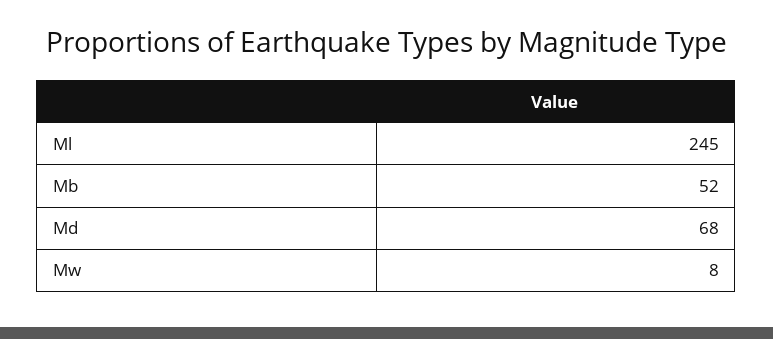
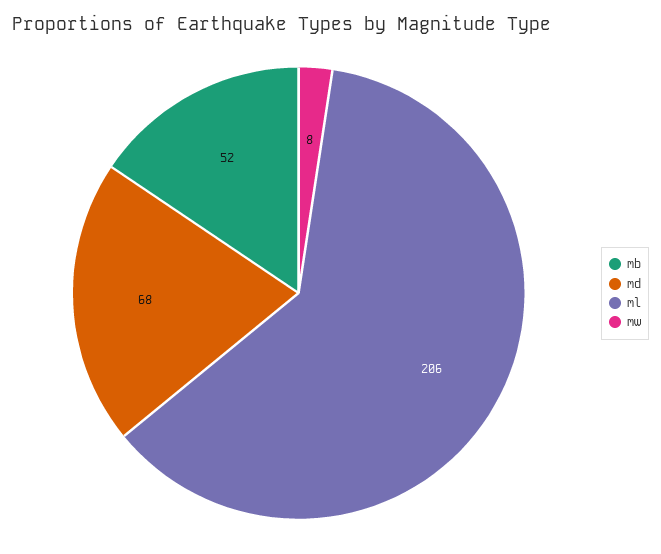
  {
-   "Ml": 245,
+   "Ml": 206,
    "Mb": 52,
    "Md": 68,
    "Mw": 8
  }

